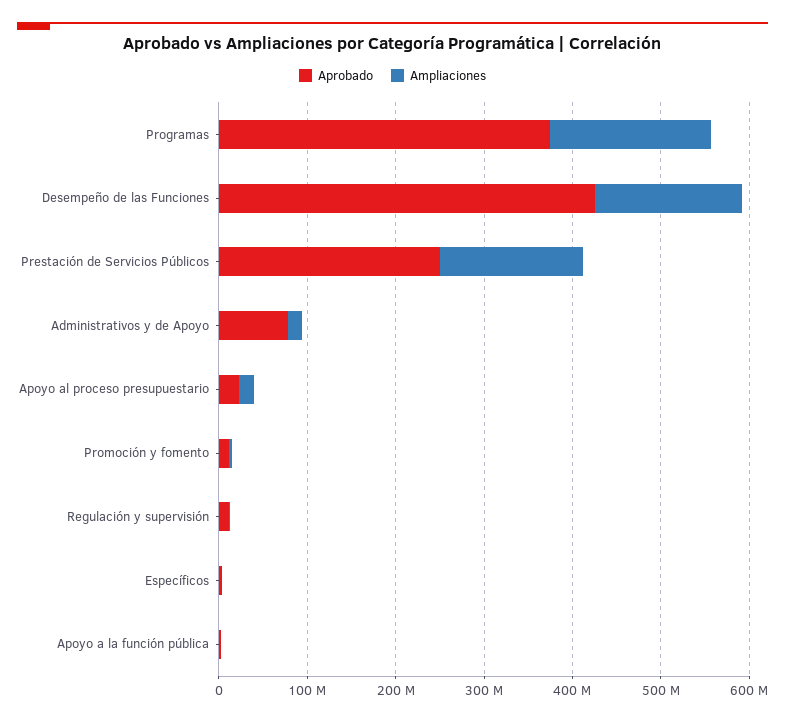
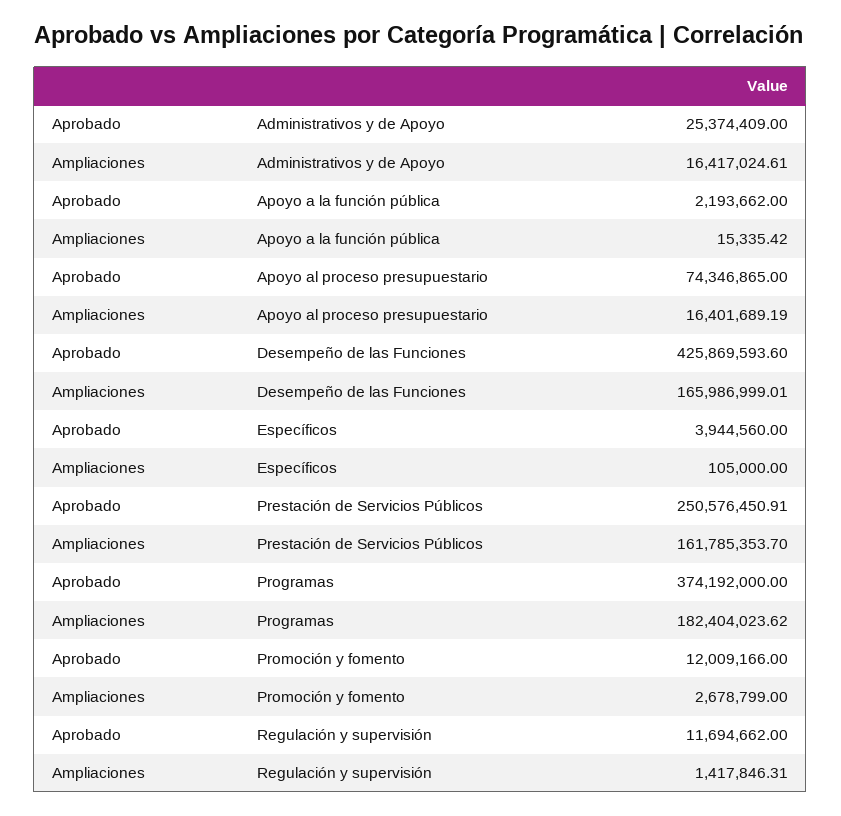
  {
    "Aprobado": {
      "Programas": 374192000,
      "Desempeño de las Funciones": 425869593.6,
      "Prestación de Servicios Públicos": 250576450.91,
-     "Administrativos y de Apoyo": 80000000,
+     "Administrativos y de Apoyo": 25374409,
-     "Apoyo al proceso presupuestario": 20000000,
+     "Apoyo al proceso presupuestario": 74346865,
      "Promoción y fomento": 12009166,
      "Regulación y supervisión": 11694662,
      "Específicos": 3944560,
      "Apoyo a la función pública": 2193662
    },
    "Ampliaciones": {
      "Programas": 182404023.62,
      "Desempeño de las Funciones": 165986999.01,
      "Prestación de Servicios Públicos": 161785353.7,
      "Administrativos y de Apoyo": 16417024.61,
      "Apoyo al proceso presupuestario": 16401689.19,
      "Promoción y fomento": 2678799,
      "Regulación y supervisión": 1417846.31,
      "Específicos": 105000,
      "Apoyo a la función pública": 15335.42
    }
  }

